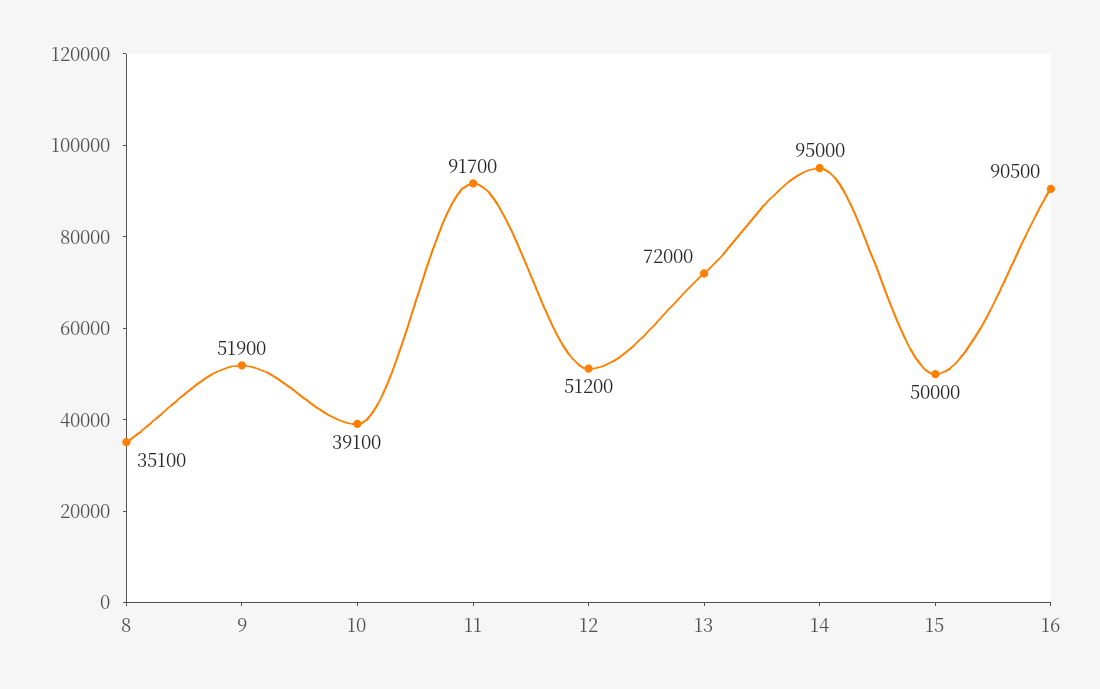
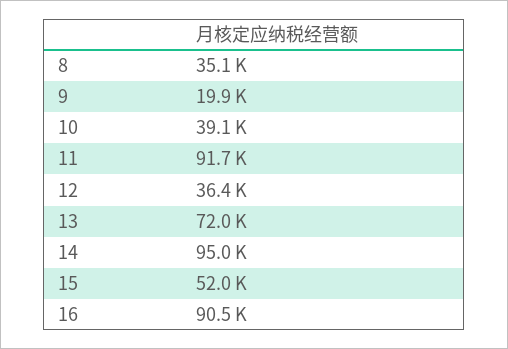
  {
    "8": 35100,
-   "9": 51900,
+   "9": 19900,
    "10": 39100,
    "11": 91700,
-   "12": 51200,
+   "12": 36400,
    "13": 72000,
    "14": 95000,
-   "15": 50000,
+   "15": 52000,
    "16": 90500
  }

